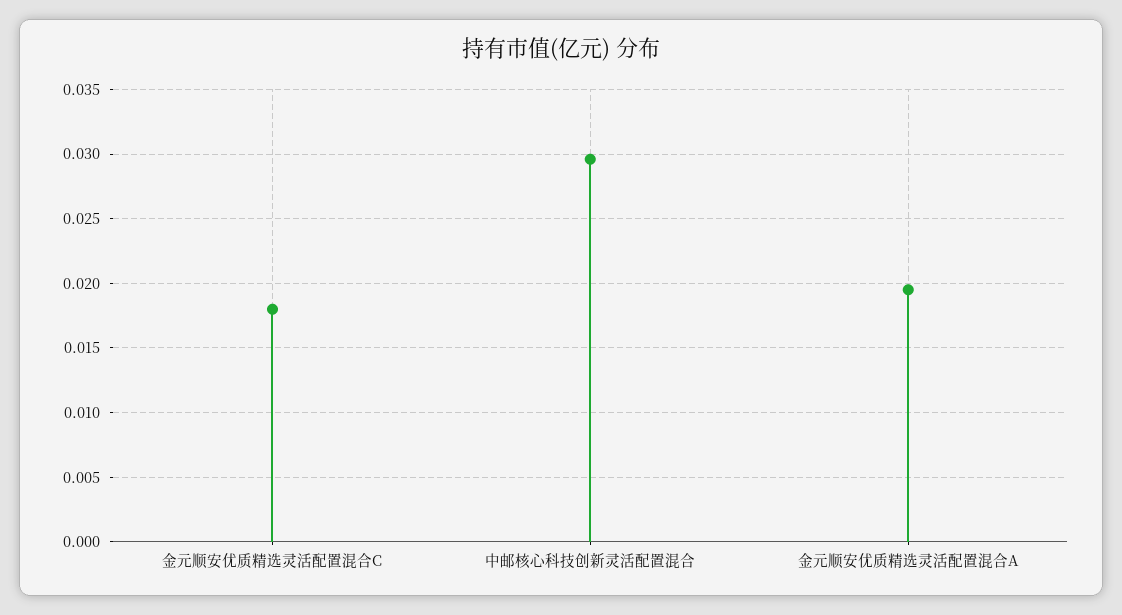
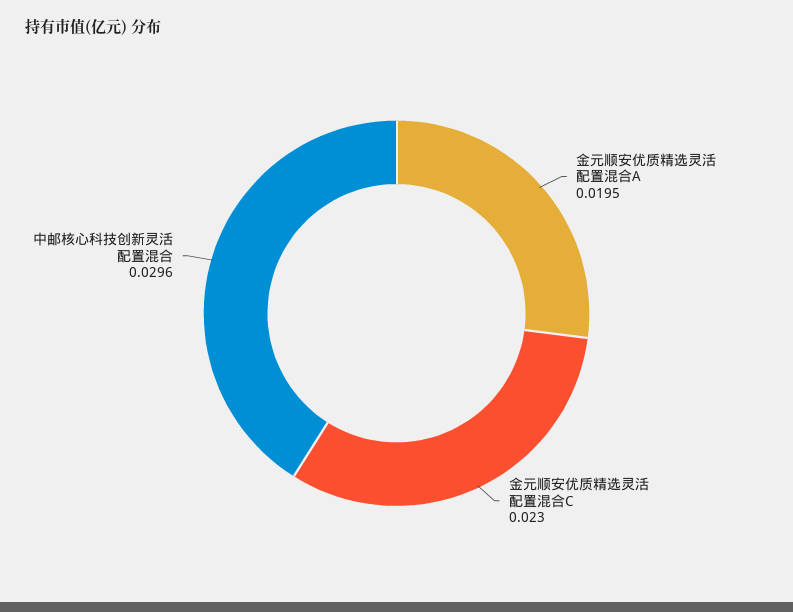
  {
-   "金元顺安优质精选灵活配置混合C": 0.018,
+   "金元顺安优质精选灵活配置混合C": 0.023,
    "中邮核心科技创新灵活配置混合": 0.0296,
    "金元顺安优质精选灵活配置混合A": 0.0195
  }

